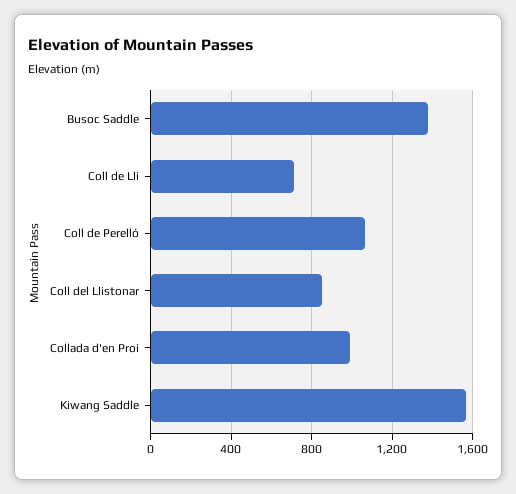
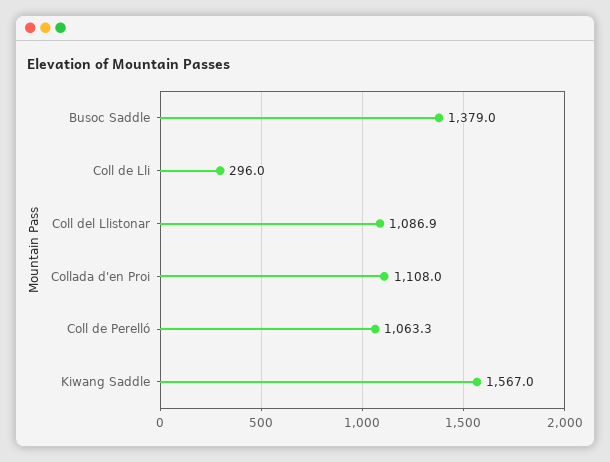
  {
    "Busoc Saddle": 1379,
-   "Coll de Lli": 700,
+   "Coll de Lli": 296,
    "Coll de Perelló": 1063.3,
-   "Coll del Llistonar": 850,
+   "Coll del Llistonar": 1086.9,
-   "Collada d'en Proi": 1000,
+   "Collada d'en Proi": 1108,
    "Kiwang Saddle": 1567
  }

